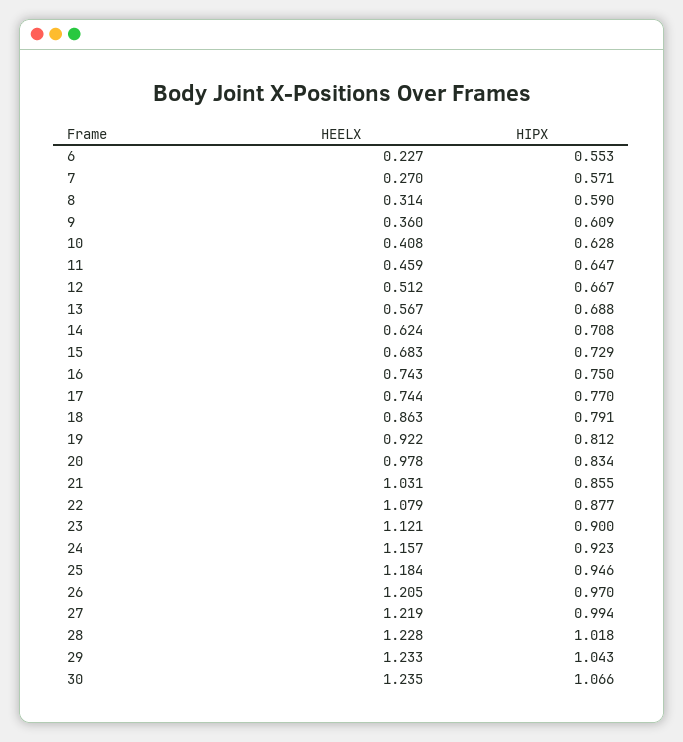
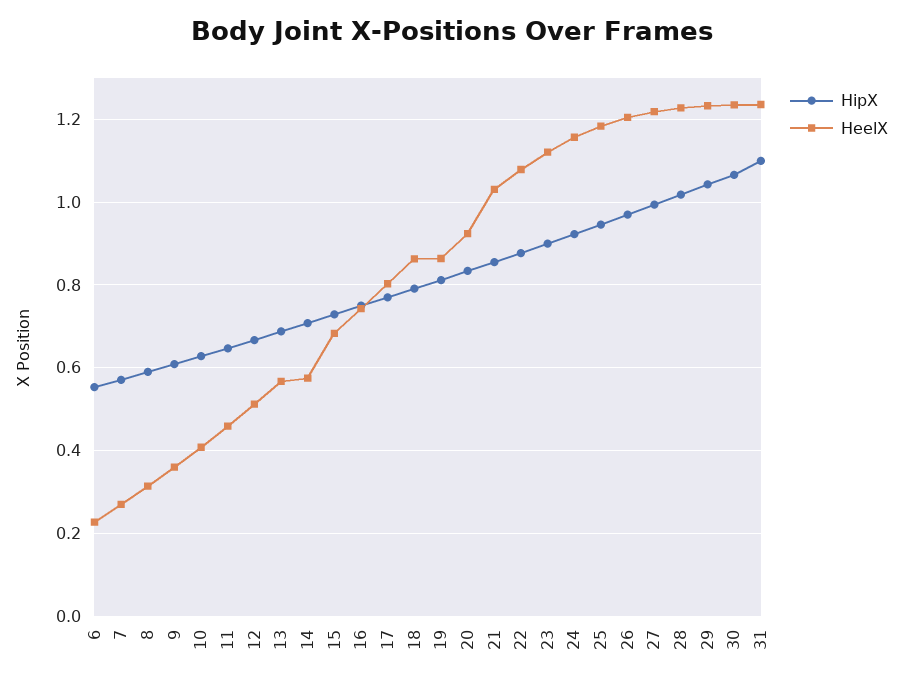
  {
    "HEELX": {
      "6": 0.227,
      "7": 0.27,
      "8": 0.314,
      "9": 0.36,
      "10": 0.408,
      "11": 0.459,
      "12": 0.512,
      "13": 0.567,
-     "14": 0.624,
+     "14": 0.58,
      "15": 0.683,
      "16": 0.743,
-     "17": 0.744,
+     "17": 0.8,
      "18": 0.863,
-     "19": 0.922,
+     "19": 0.86,
-     "20": 0.978,
+     "20": 0.92,
      "21": 1.031,
      "22": 1.079,
      "23": 1.121,
      "24": 1.157,
      "25": 1.184,
      "26": 1.205,
      "27": 1.219,
      "28": 1.228,
      "29": 1.233,
-     "30": 1.235
+     "30": 1.235,
+     "31": 1.24
    },
    "HIPX": {
      "6": 0.553,
      "7": 0.571,
      "8": 0.59,
      "9": 0.609,
      "10": 0.628,
      "11": 0.647,
      "12": 0.667,
      "13": 0.688,
      "14": 0.708,
      "15": 0.729,
      "16": 0.75,
      "17": 0.77,
      "18": 0.791,
      "19": 0.812,
      "20": 0.834,
      "21": 0.855,
      "22": 0.877,
      "23": 0.9,
      "24": 0.923,
      "25": 0.946,
      "26": 0.97,
      "27": 0.994,
      "28": 1.018,
      "29": 1.043,
-     "30": 1.066
+     "30": 1.066,
+     "31": 1.1
    }
  }

